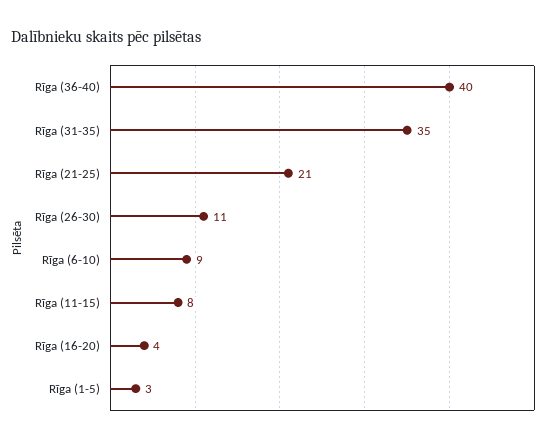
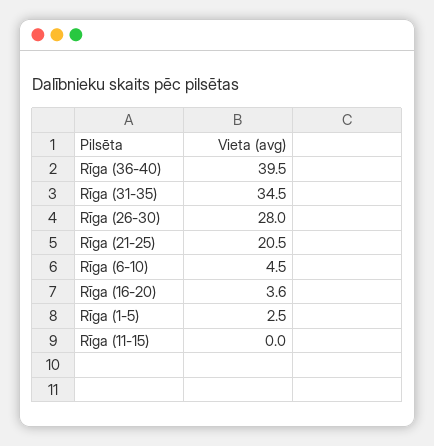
  {
    "Rīga (36-40)": 39.5,
    "Rīga (31-35)": 34.5,
    "Rīga (21-25)": 20.5,
-   "Rīga (26-30)": 11,
+   "Rīga (26-30)": 28,
-   "Rīga (6-10)": 9,
+   "Rīga (6-10)": 4.5,
-   "Rīga (11-15)": 8,
+   "Rīga (11-15)": 0,
    "Rīga (16-20)": 3.6,
    "Rīga (1-5)": 2.5
  }

